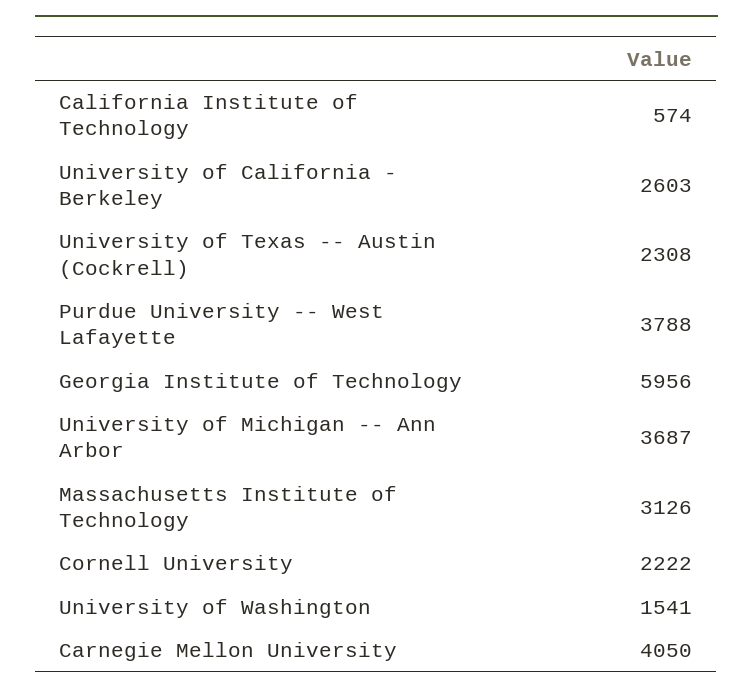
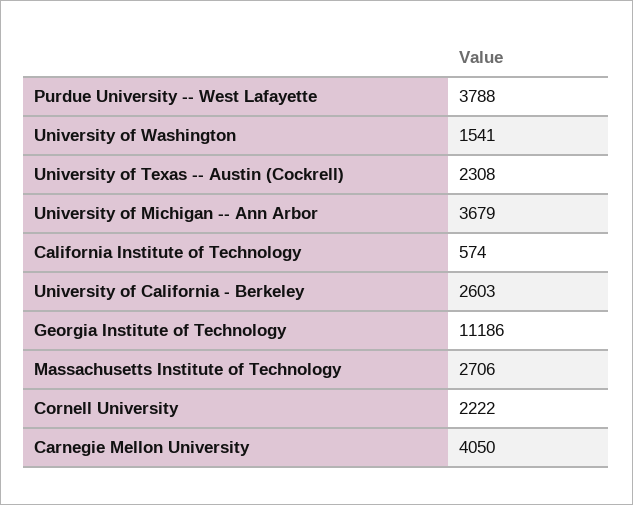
  {
    "California Institute of Technology": 574,
    "University of California - Berkeley": 2603,
    "University of Texas -- Austin (Cockrell)": 2308,
    "Purdue University -- West Lafayette": 3788,
-   "Georgia Institute of Technology": 5956,
+   "Georgia Institute of Technology": 11186,
-   "University of Michigan -- Ann Arbor": 3687,
+   "University of Michigan -- Ann Arbor": 3679,
-   "Massachusetts Institute of Technology": 3126,
+   "Massachusetts Institute of Technology": 2706,
    "Cornell University": 2222,
    "University of Washington": 1541,
    "Carnegie Mellon University": 4050
  }

